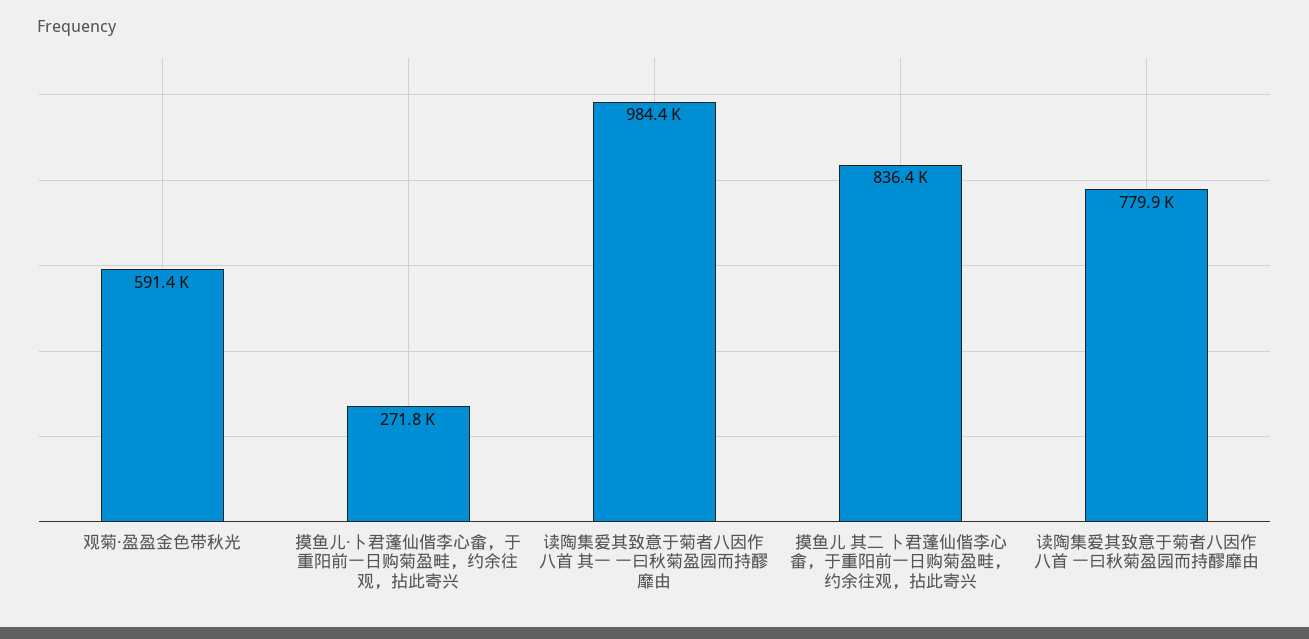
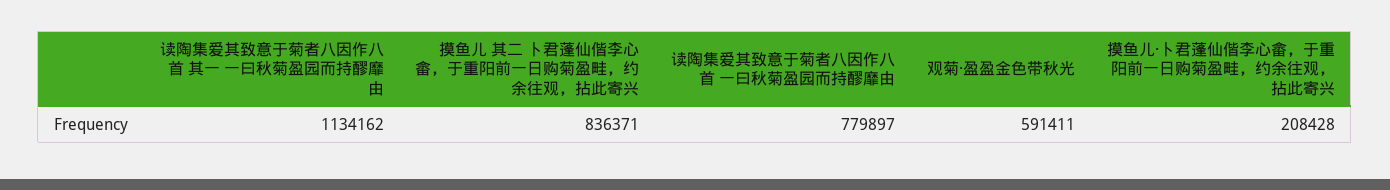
  {
    "观菊·盈盈金色带秋光": 591411,
-   "摸鱼儿·卜君蓬仙偕李心畲，于重阳前一日购菊盈畦，约余往观，拈此寄兴": 271800,
+   "摸鱼儿·卜君蓬仙偕李心畲，于重阳前一日购菊盈畦，约余往观，拈此寄兴": 208428,
-   "读陶集爱其致意于菊者八因作八首 其一 一曰秋菊盈园而持醪靡由": 984400,
+   "读陶集爱其致意于菊者八因作八首 其一 一曰秋菊盈园而持醪靡由": 1134162,
    "摸鱼儿 其二 卜君蓬仙偕李心畲，于重阳前一日购菊盈畦，约余往观，拈此寄兴": 836371,
    "读陶集爱其致意于菊者八因作八首 一曰秋菊盈园而持醪靡由": 779897
  }

